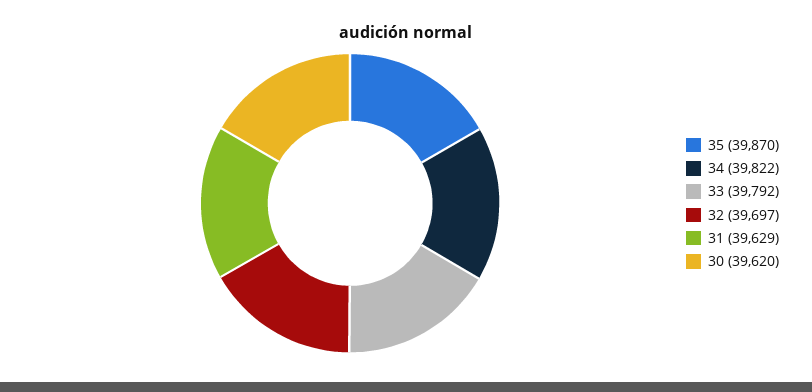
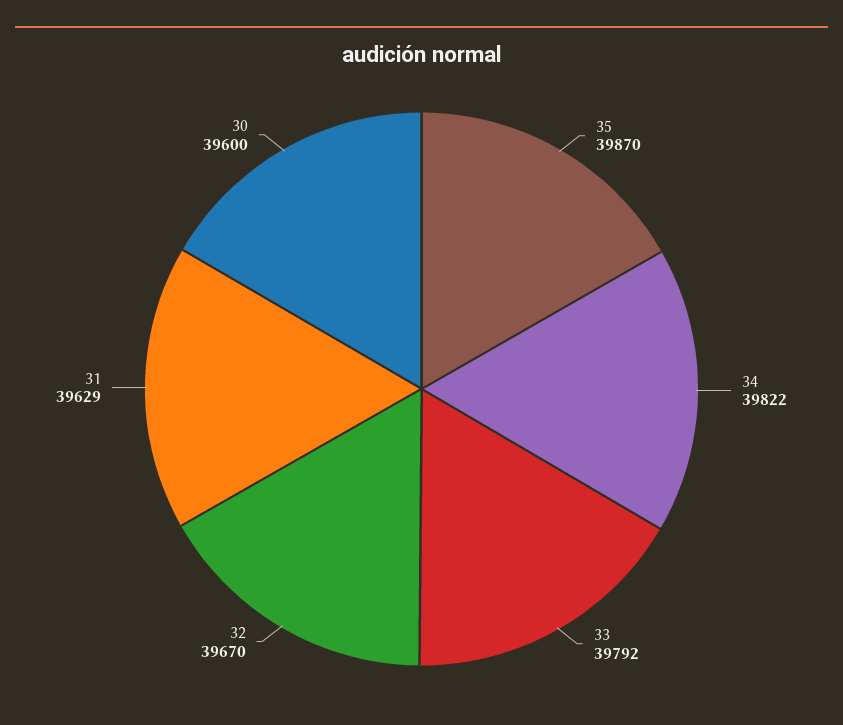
  {
    "35": 39870,
    "34": 39822,
    "33": 39792,
-   "32": 39697,
+   "32": 39670,
    "31": 39629,
-   "30": 39620
+   "30": 39600
  }

